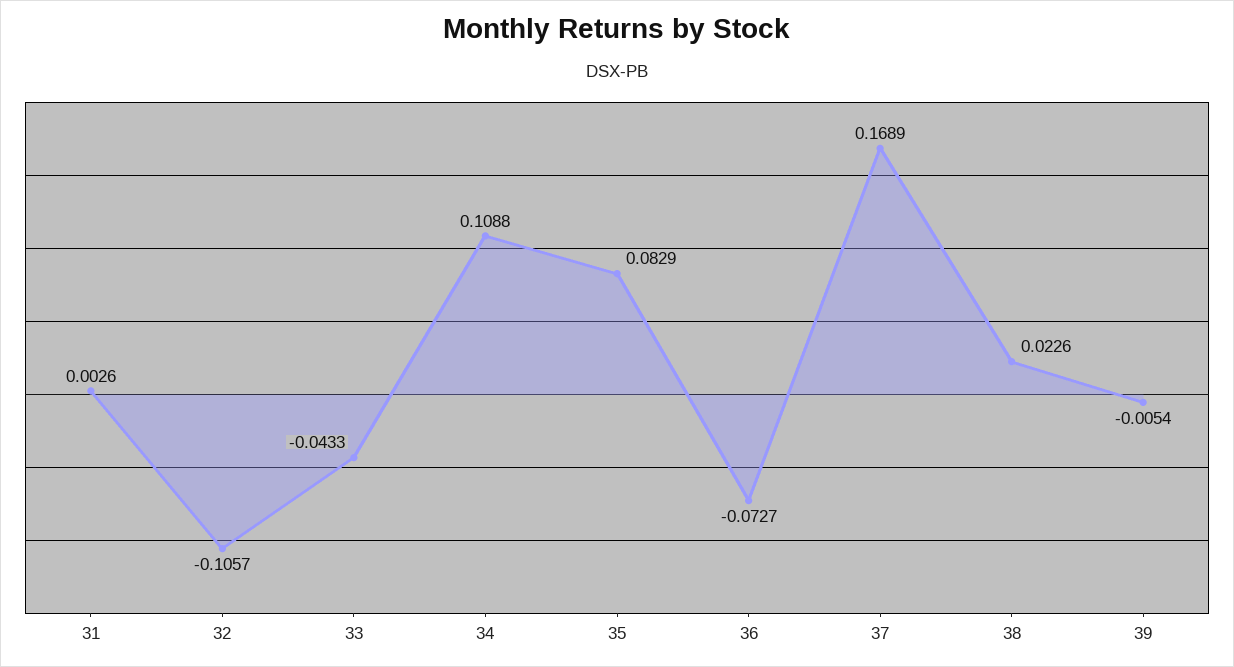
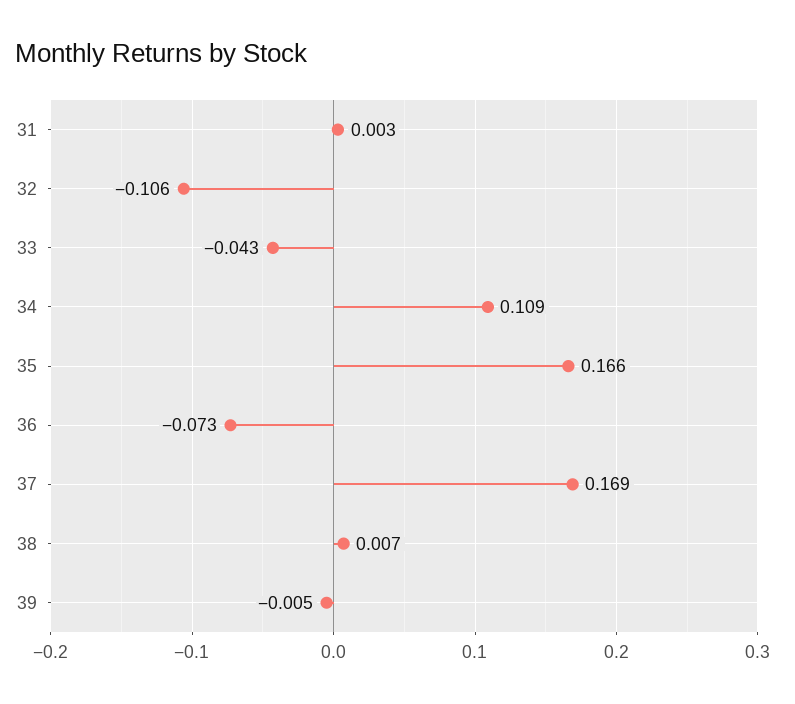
  {
    "31": 0.0026,
    "32": -0.1057,
    "33": -0.0433,
    "34": 0.1088,
-   "35": 0.0829,
+   "35": 0.166,
    "36": -0.0727,
    "37": 0.1689,
-   "38": 0.0226,
+   "38": 0.007,
    "39": -0.0054
  }

